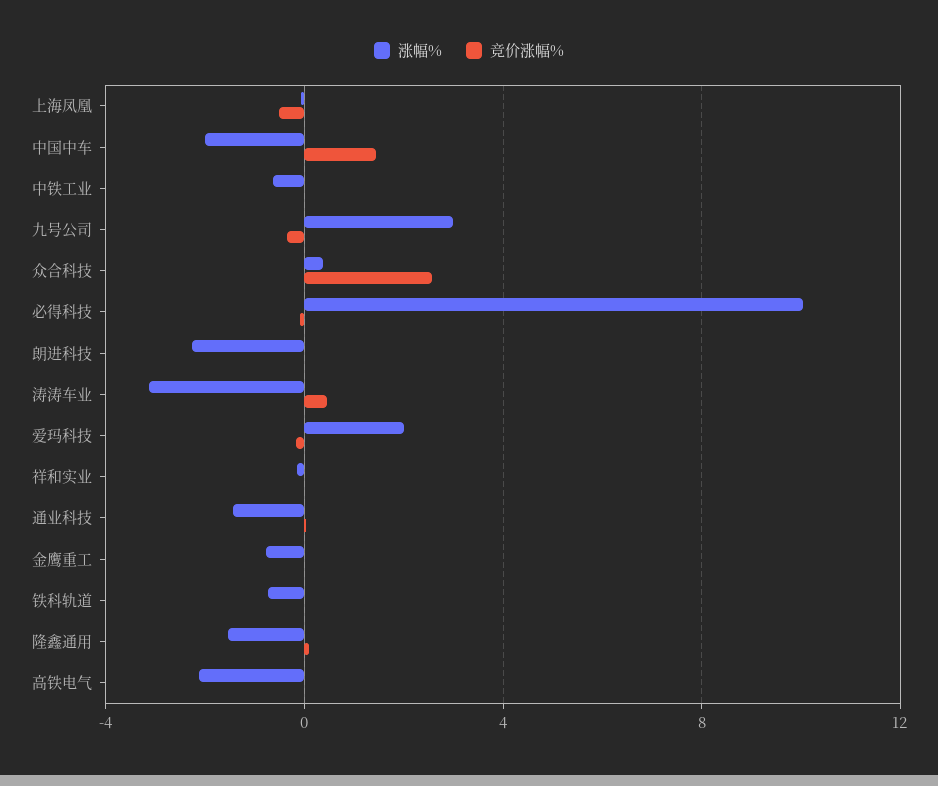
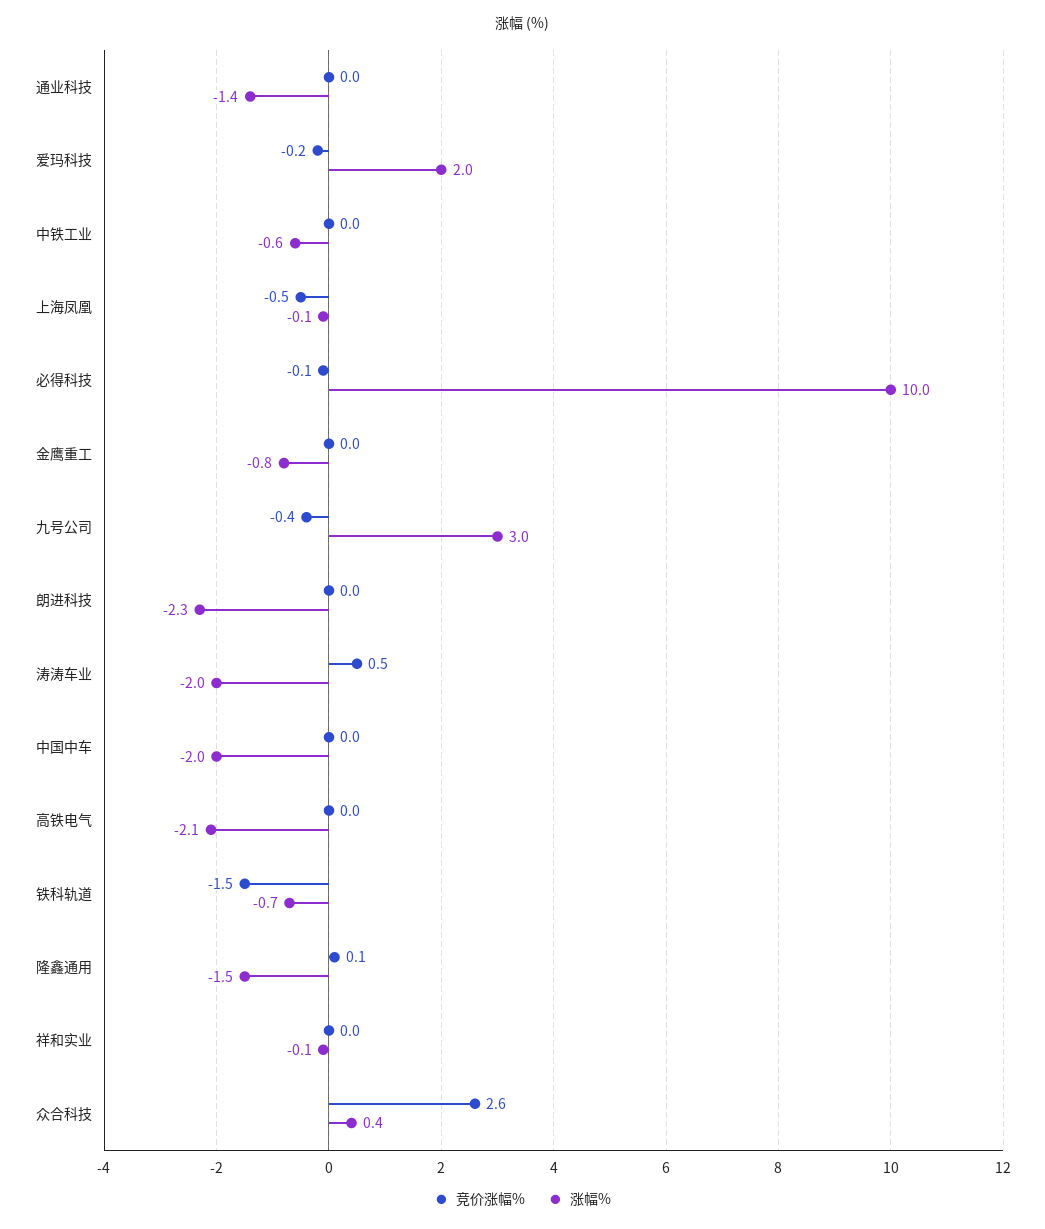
  {
    "涨幅%": {
      "上海凤凰": -0.1,
      "中国中车": -2,
      "中铁工业": -0.6,
      "九号公司": 3,
      "众合科技": 0.4,
      "必得科技": 10,
      "朗进科技": -2.3,
-     "涛涛车业": -3,
+     "涛涛车业": -2,
      "爱玛科技": 2,
      "祥和实业": -0.1,
      "通业科技": -1.4,
      "金鹰重工": -0.8,
      "铁科轨道": -0.7,
      "隆鑫通用": -1.5,
      "高铁电气": -2.1
    },
    "竞价涨幅%": {
      "上海凤凰": -0.5,
-     "中国中车": 1.5,
+     "中国中车": 0,
      "中铁工业": 0,
      "九号公司": -0.4,
      "众合科技": 2.6,
      "必得科技": -0.1,
      "朗进科技": 0,
      "涛涛车业": 0.5,
      "爱玛科技": -0.2,
      "祥和实业": 0,
      "通业科技": 0,
      "金鹰重工": 0,
-     "铁科轨道": 0,
+     "铁科轨道": -1.5,
      "隆鑫通用": 0.1,
      "高铁电气": 0
    }
  }

